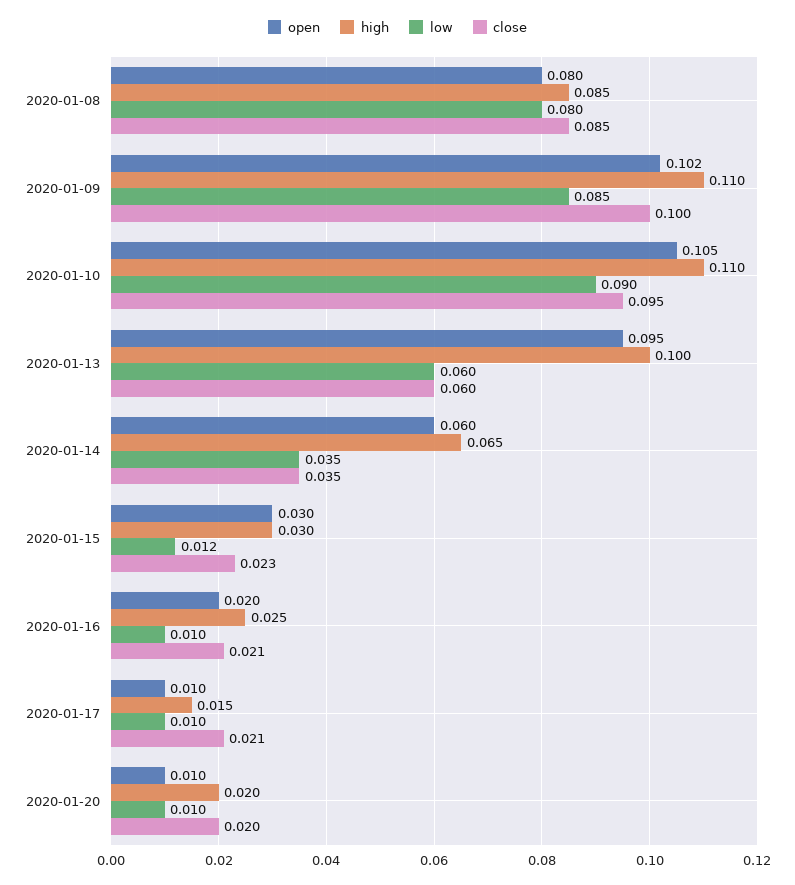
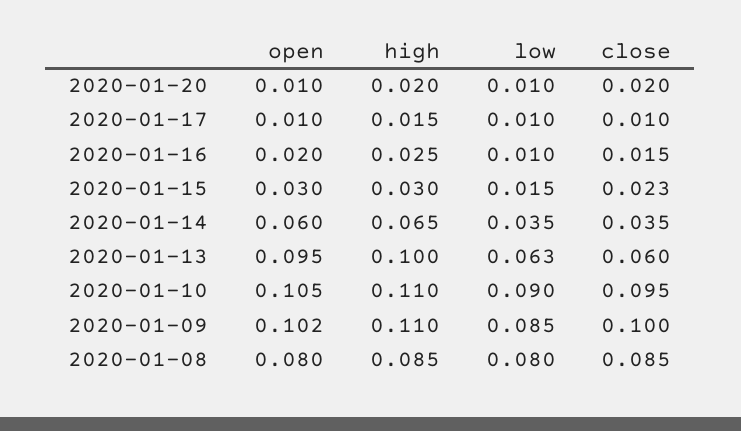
  {
    "open": {
      "2020-01-08": 0.08,
      "2020-01-09": 0.102,
      "2020-01-10": 0.105,
      "2020-01-13": 0.095,
      "2020-01-14": 0.06,
      "2020-01-15": 0.03,
      "2020-01-16": 0.02,
      "2020-01-17": 0.01,
      "2020-01-20": 0.01
    },
    "high": {
      "2020-01-08": 0.085,
      "2020-01-09": 0.11,
      "2020-01-10": 0.11,
      "2020-01-13": 0.1,
      "2020-01-14": 0.065,
      "2020-01-15": 0.03,
      "2020-01-16": 0.025,
      "2020-01-17": 0.015,
      "2020-01-20": 0.02
    },
    "low": {
      "2020-01-08": 0.08,
      "2020-01-09": 0.085,
      "2020-01-10": 0.09,
-     "2020-01-13": 0.06,
+     "2020-01-13": 0.063,
      "2020-01-14": 0.035,
-     "2020-01-15": 0.012,
+     "2020-01-15": 0.015,
      "2020-01-16": 0.01,
      "2020-01-17": 0.01,
      "2020-01-20": 0.01
    },
    "close": {
      "2020-01-08": 0.085,
      "2020-01-09": 0.1,
      "2020-01-10": 0.095,
      "2020-01-13": 0.06,
      "2020-01-14": 0.035,
      "2020-01-15": 0.023,
-     "2020-01-16": 0.021,
+     "2020-01-16": 0.015,
-     "2020-01-17": 0.021,
+     "2020-01-17": 0.01,
      "2020-01-20": 0.02
    }
  }

